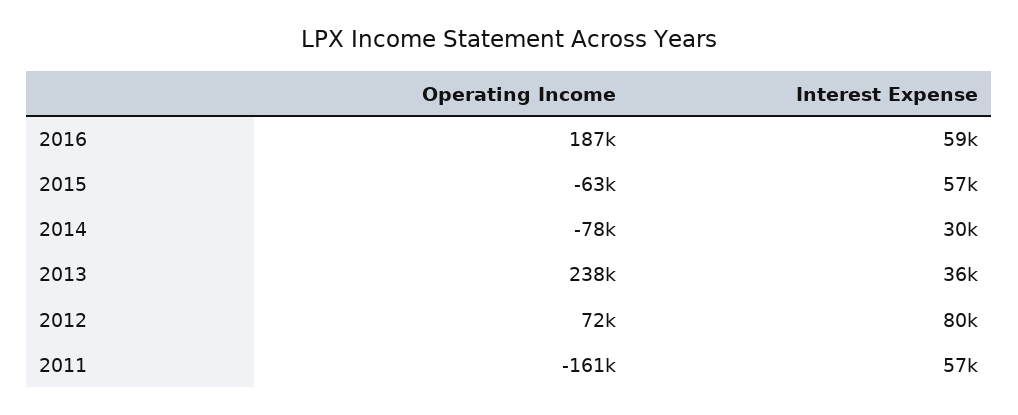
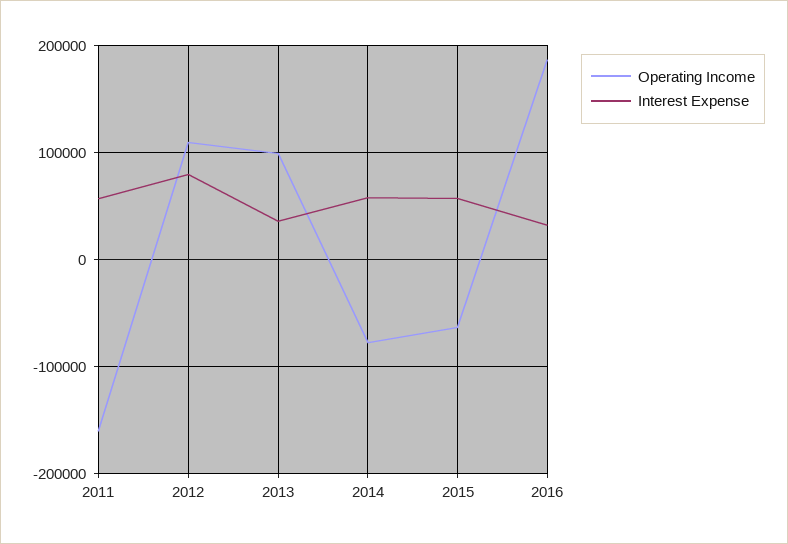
  {
    "Operating Income": {
      "2016": 187000,
      "2015": -63000,
      "2014": -78000,
-     "2013": 238000,
+     "2013": 100000,
-     "2012": 72000,
+     "2012": 110000,
      "2011": -161000
    },
    "Interest Expense": {
-     "2016": 59000,
+     "2016": 30000,
      "2015": 57000,
-     "2014": 30000,
+     "2014": 60000,
      "2013": 36000,
      "2012": 80000,
      "2011": 57000
    }
  }

